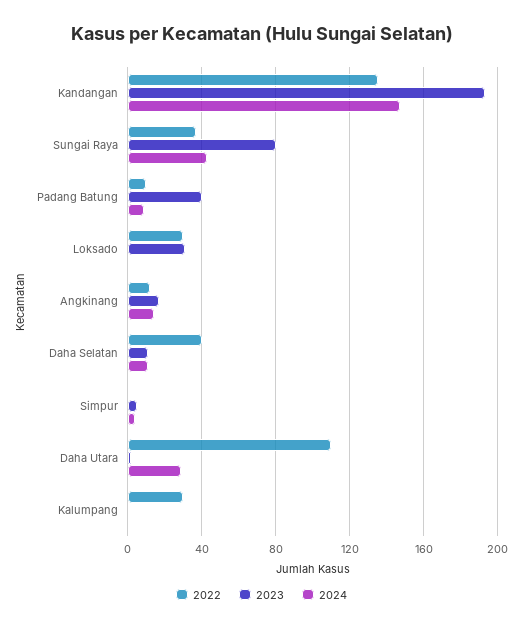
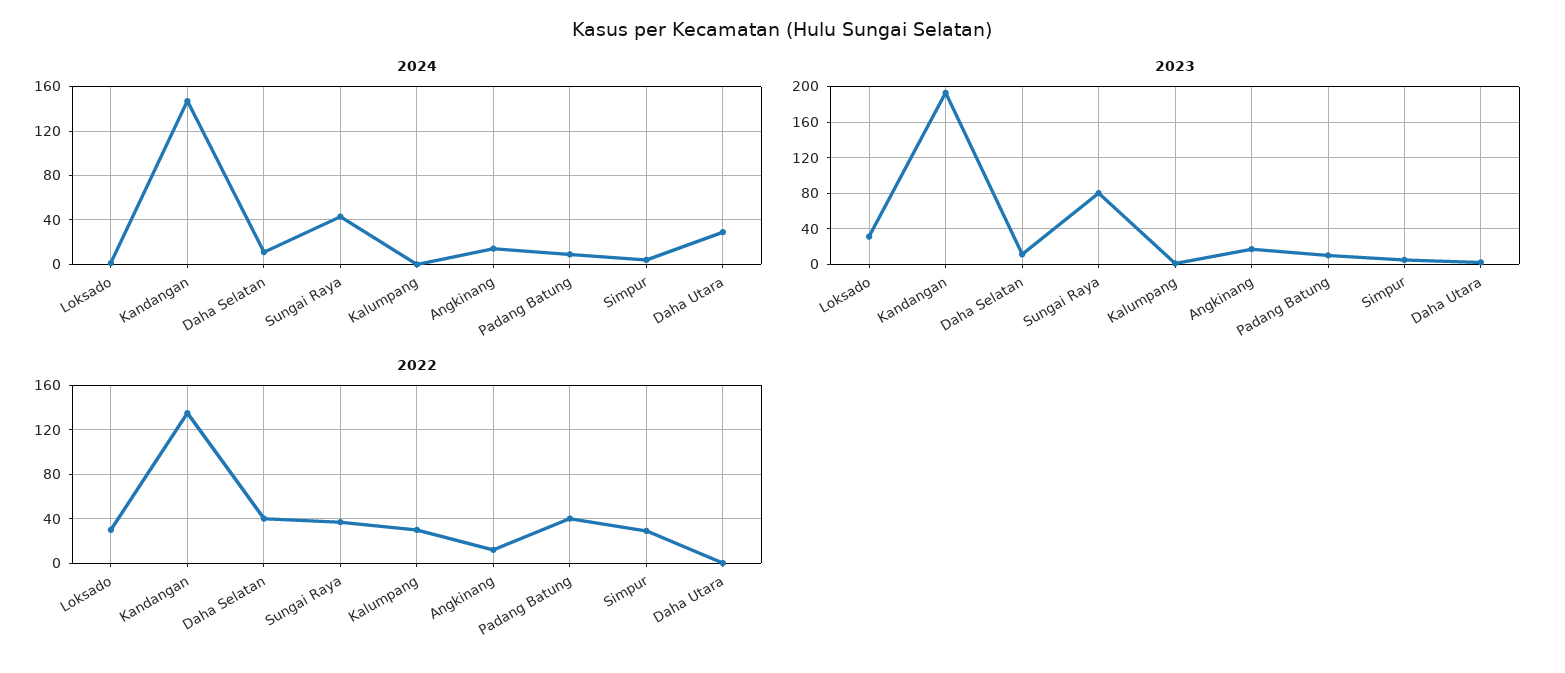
  {
    "2022": {
      "Kandangan": 135,
      "Sungai Raya": 35,
-     "Padang Batung": 10,
+     "Padang Batung": 40,
      "Loksado": 30,
      "Angkinang": 10,
      "Daha Selatan": 40,
-     "Simpur": 0,
+     "Simpur": 30,
-     "Daha Utara": 110,
+     "Daha Utara": 0,
      "Kalumpang": 30
    },
    "2023": {
      "Kandangan": 195,
      "Sungai Raya": 80,
-     "Padang Batung": 40,
+     "Padang Batung": 10,
      "Loksado": 30,
      "Angkinang": 15,
      "Daha Selatan": 10,
      "Simpur": 5,
      "Daha Utara": 0,
      "Kalumpang": 0
    },
    "2024": {
      "Kandangan": 145,
      "Sungai Raya": 45,
      "Padang Batung": 10,
      "Loksado": 0,
      "Angkinang": 15,
      "Daha Selatan": 10,
      "Simpur": 5,
      "Daha Utara": 30,
      "Kalumpang": 0
    }
  }

